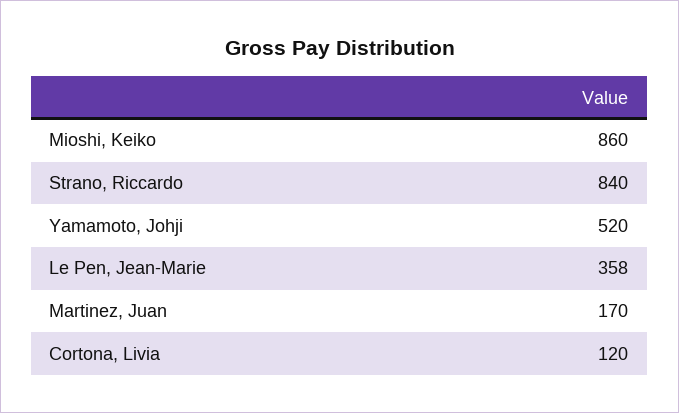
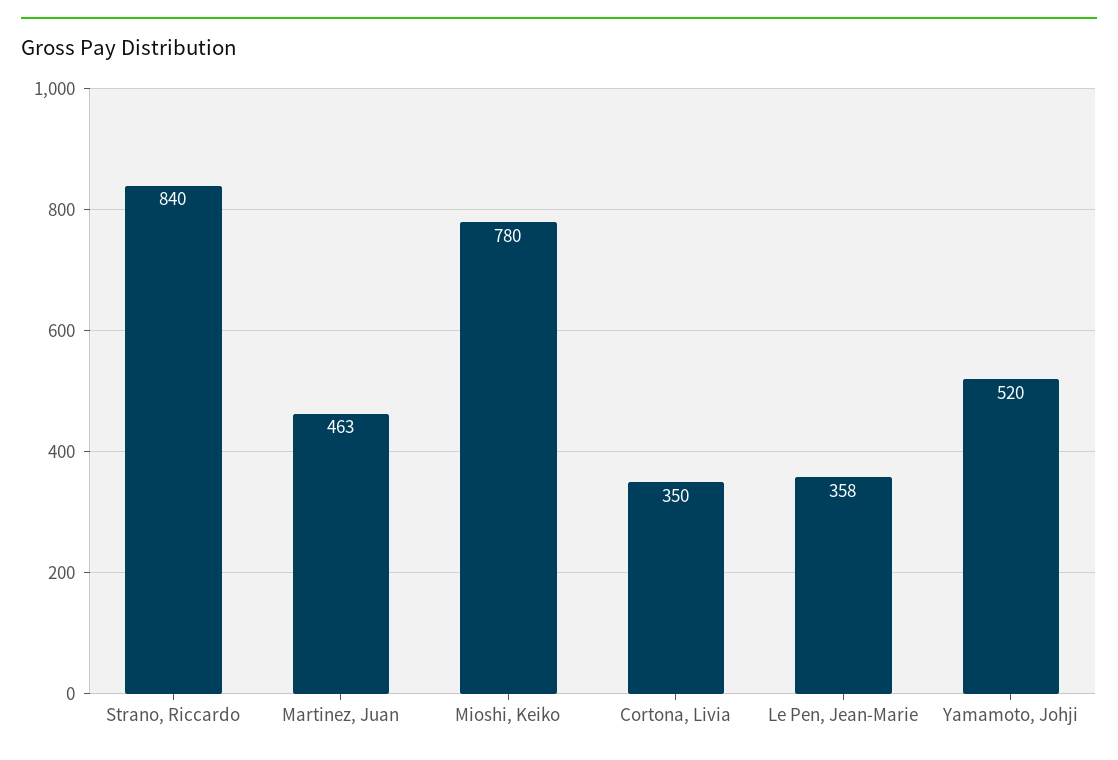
  {
-   "Mioshi, Keiko": 860,
+   "Mioshi, Keiko": 780,
    "Strano, Riccardo": 840,
    "Yamamoto, Johji": 520,
    "Le Pen, Jean-Marie": 358,
-   "Martinez, Juan": 170,
+   "Martinez, Juan": 463,
-   "Cortona, Livia": 120
+   "Cortona, Livia": 350
  }

